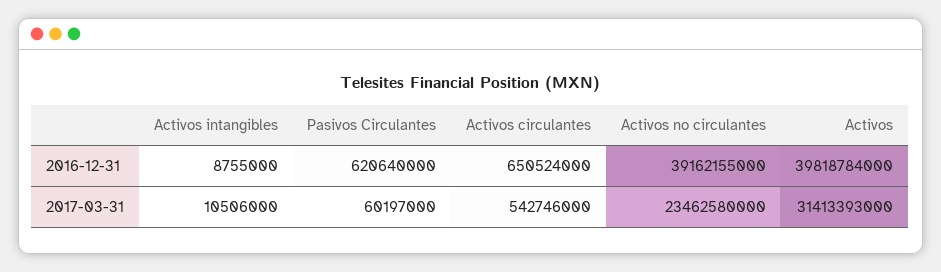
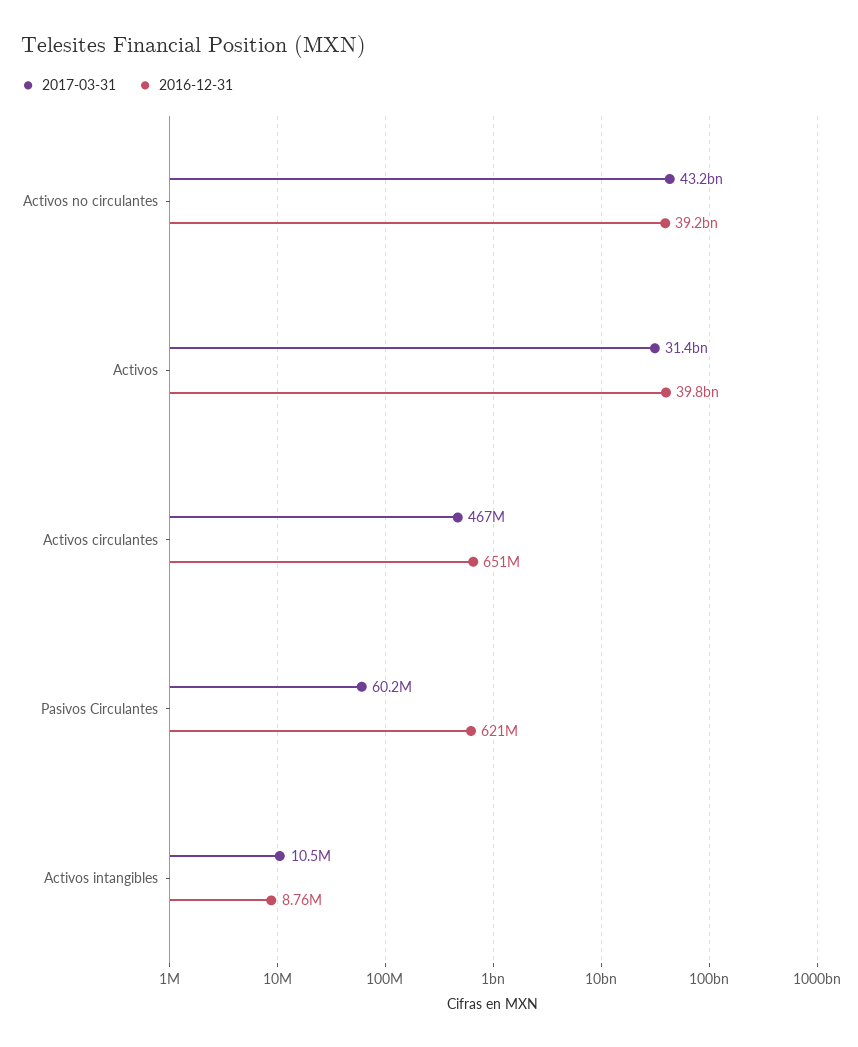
  {
    "2016-12-31": {
      "Activos intangibles": 8755000,
      "Pasivos Circulantes": 620640000,
      "Activos circulantes": 650524000,
      "Activos no circulantes": 39162155000,
      "Activos": 39818784000
    },
    "2017-03-31": {
      "Activos intangibles": 10506000,
      "Pasivos Circulantes": 60197000,
-     "Activos circulantes": 542746000,
+     "Activos circulantes": 467000000,
-     "Activos no circulantes": 23462580000,
+     "Activos no circulantes": 43200000000,
      "Activos": 31413393000
    }
  }

